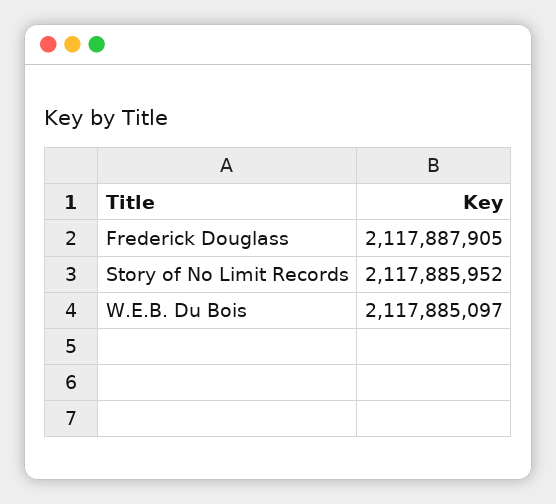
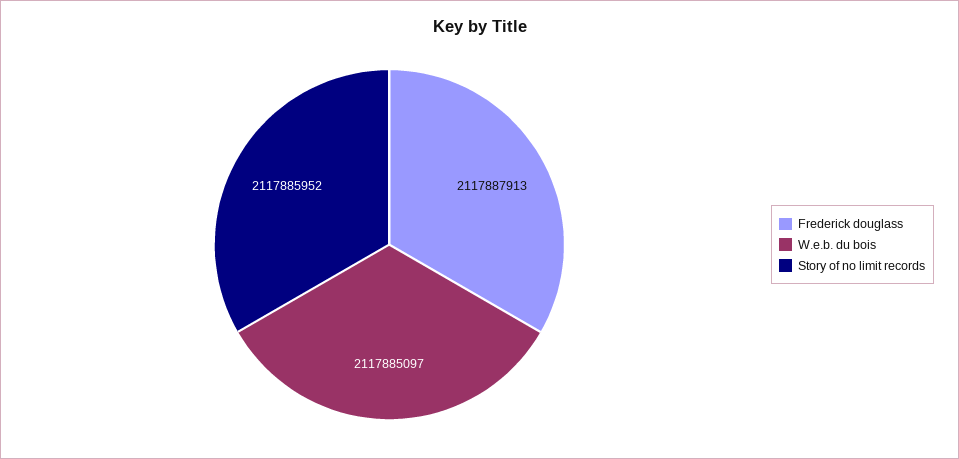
  {
-   "Frederick Douglass": 2117887905,
+   "Frederick Douglass": 2117887913,
    "Story of No Limit Records": 2117885952,
    "W.E.B. Du Bois": 2117885097
  }

